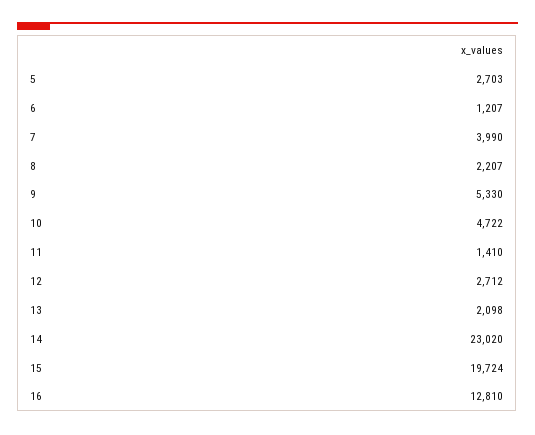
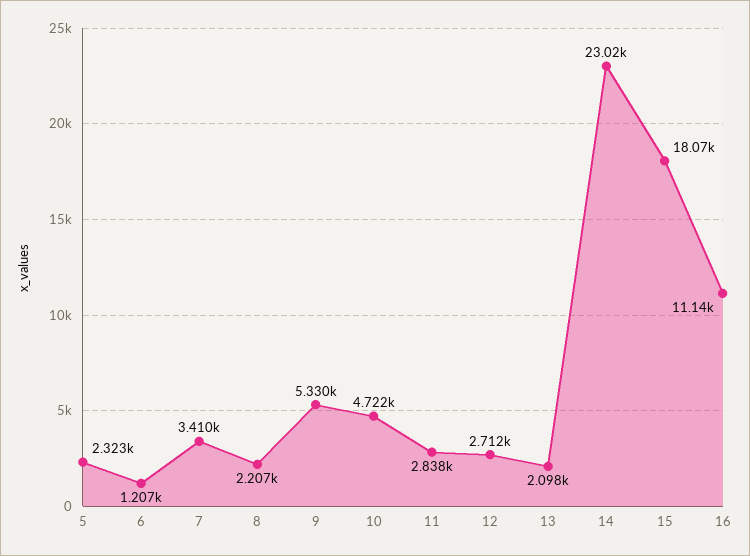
  {
-   "5": 2703,
+   "5": 2323,
    "6": 1207,
-   "7": 3990,
+   "7": 3410,
    "8": 2207,
    "9": 5330,
    "10": 4722,
-   "11": 1410,
+   "11": 2838,
    "12": 2712,
    "13": 2098,
    "14": 23020,
-   "15": 19724,
+   "15": 18070,
-   "16": 12810
+   "16": 11140
  }

